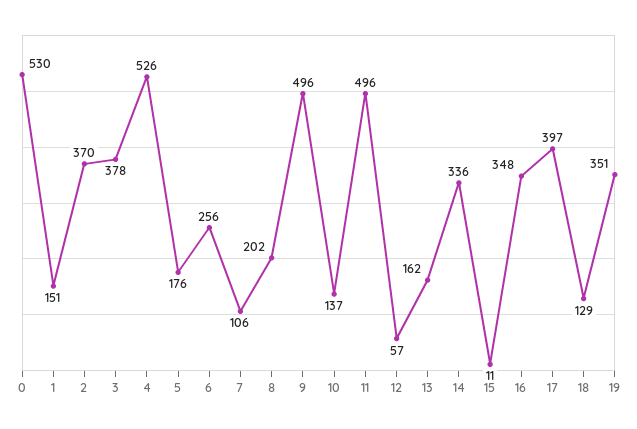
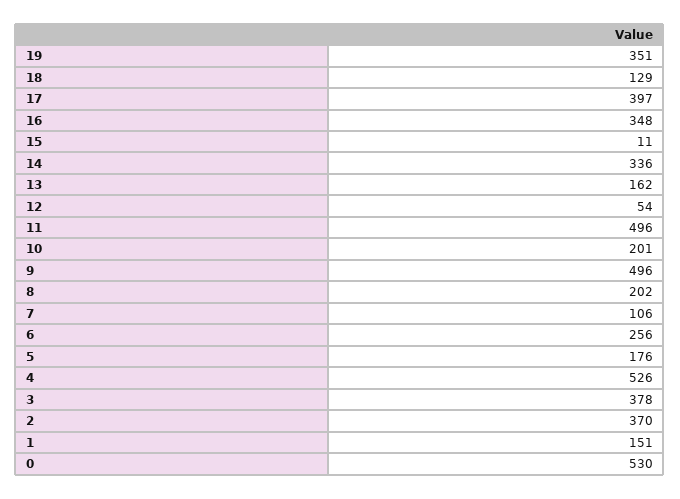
  {
    "0": 530,
    "1": 151,
    "2": 370,
    "3": 378,
    "4": 526,
    "5": 176,
    "6": 256,
    "7": 106,
    "8": 202,
    "9": 496,
-   "10": 137,
+   "10": 201,
    "11": 496,
-   "12": 57,
+   "12": 54,
    "13": 162,
    "14": 336,
    "15": 11,
    "16": 348,
    "17": 397,
    "18": 129,
    "19": 351
  }

